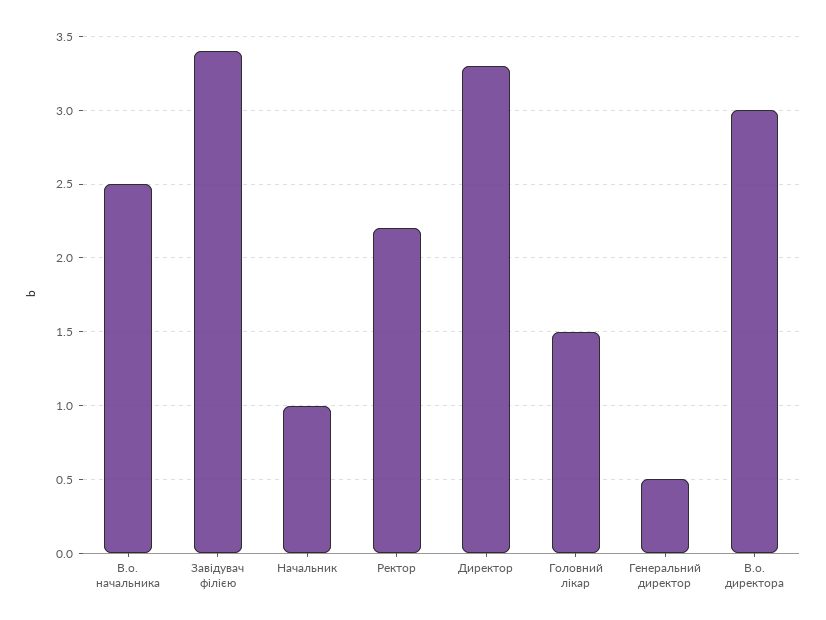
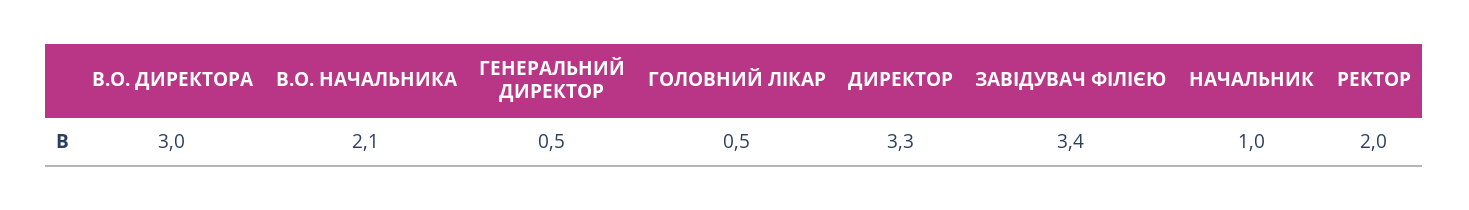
  {
-   "В.о. начальника": 2.5,
+   "В.о. начальника": 2.1,
    "Завідувач філією": 3.4,
    "Начальник": 1,
-   "Ректор": 2.2,
+   "Ректор": 2,
    "Директор": 3.3,
-   "Головний лікар": 1.5,
+   "Головний лікар": 0.5,
    "Генеральний директор": 0.5,
    "В.о. директора": 3
  }

